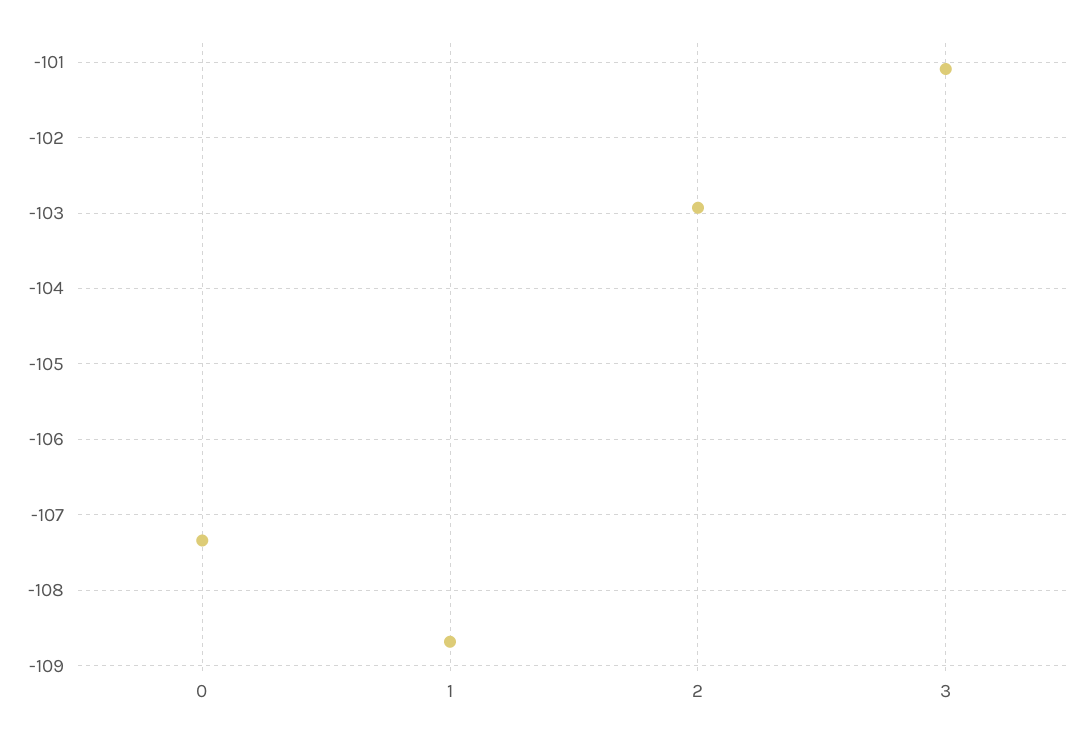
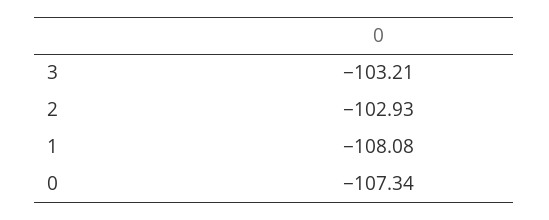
  {
    "0": -107.34,
-   "1": -108.7,
+   "1": -108.08,
    "2": -102.93,
-   "3": -101.1
+   "3": -103.21
  }

